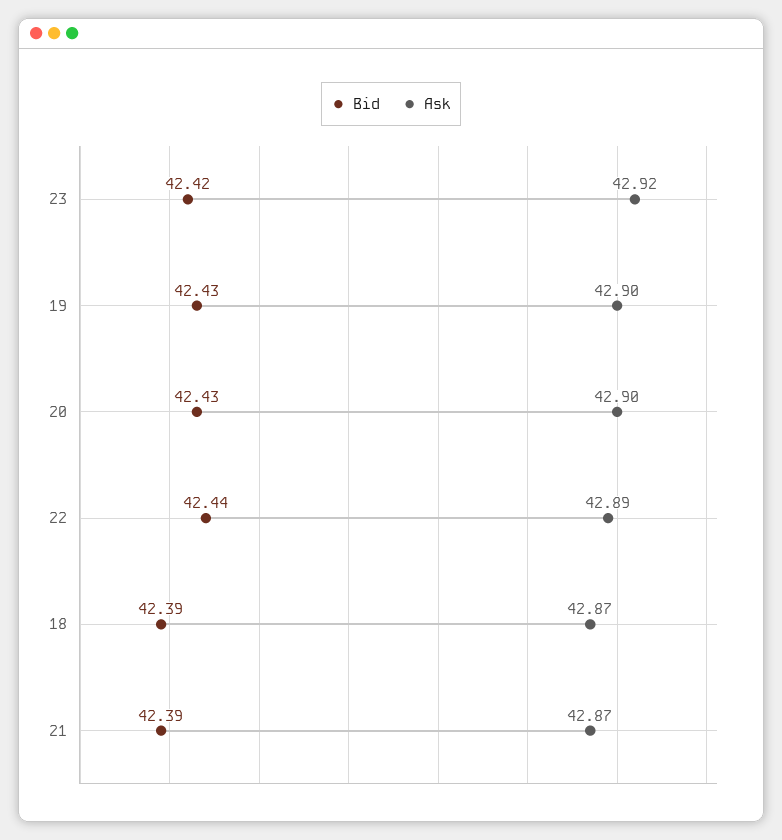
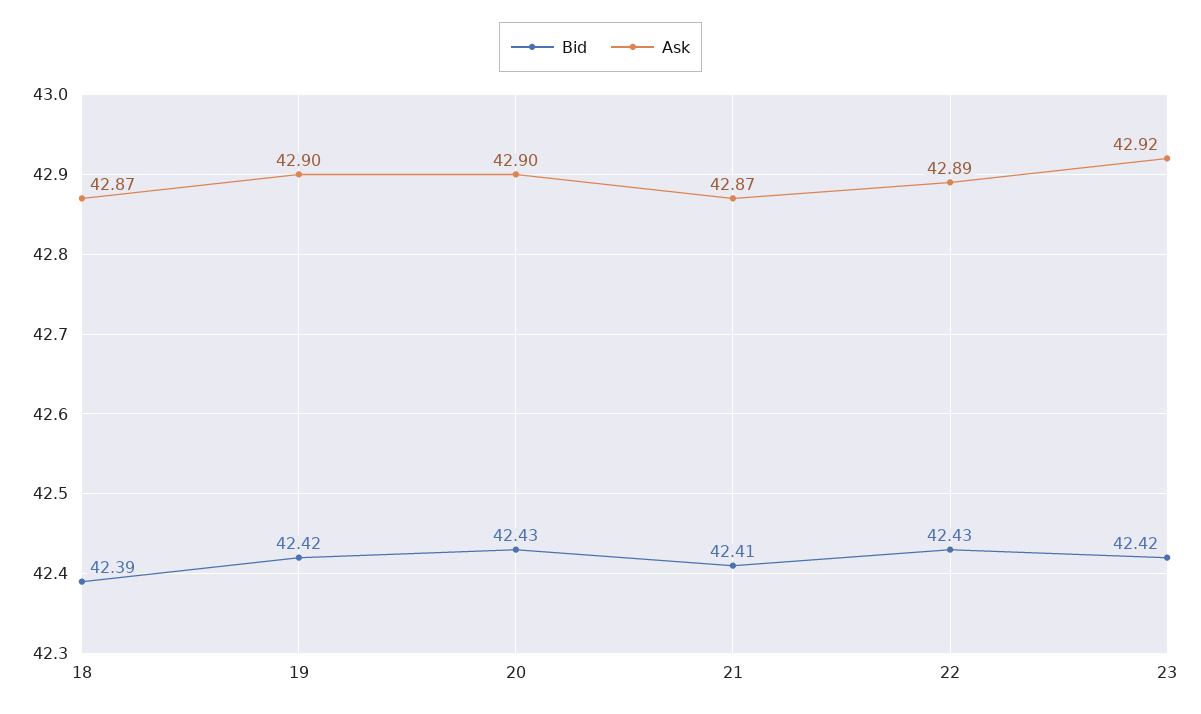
  {
    "Bid": {
      "23": 42.42,
-     "19": 42.43,
+     "19": 42.42,
      "20": 42.43,
-     "22": 42.44,
+     "22": 42.43,
      "18": 42.39,
-     "21": 42.39
+     "21": 42.41
    },
    "Ask": {
      "23": 42.92,
      "19": 42.9,
      "20": 42.9,
      "22": 42.89,
      "18": 42.87,
      "21": 42.87
    }
  }

